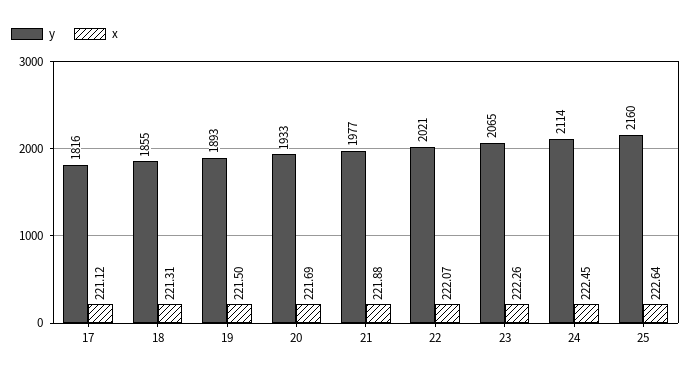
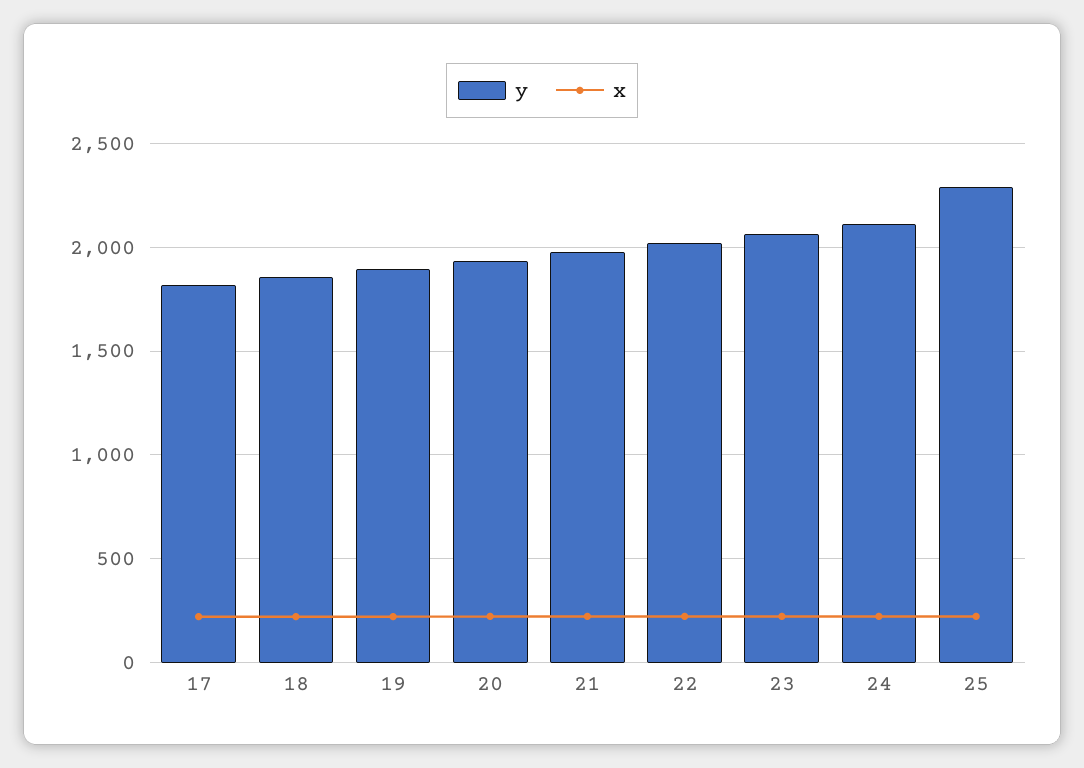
  {
    "y": {
      "17": 1816,
      "18": 1855,
      "19": 1893,
      "20": 1933,
      "21": 1977,
      "22": 2021,
      "23": 2065,
      "24": 2114,
-     "25": 2160
+     "25": 2300
    },
    "x": {
      "17": 221.12,
      "18": 221.31,
      "19": 221.5,
      "20": 221.69,
      "21": 221.88,
      "22": 222.07,
      "23": 222.26,
      "24": 222.45,
      "25": 222.64
    }
  }

